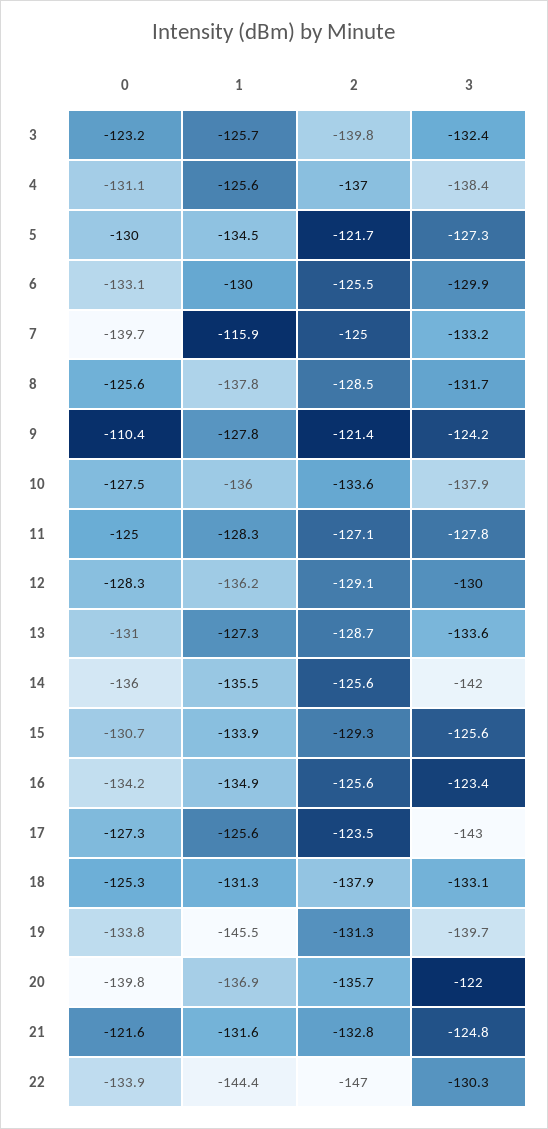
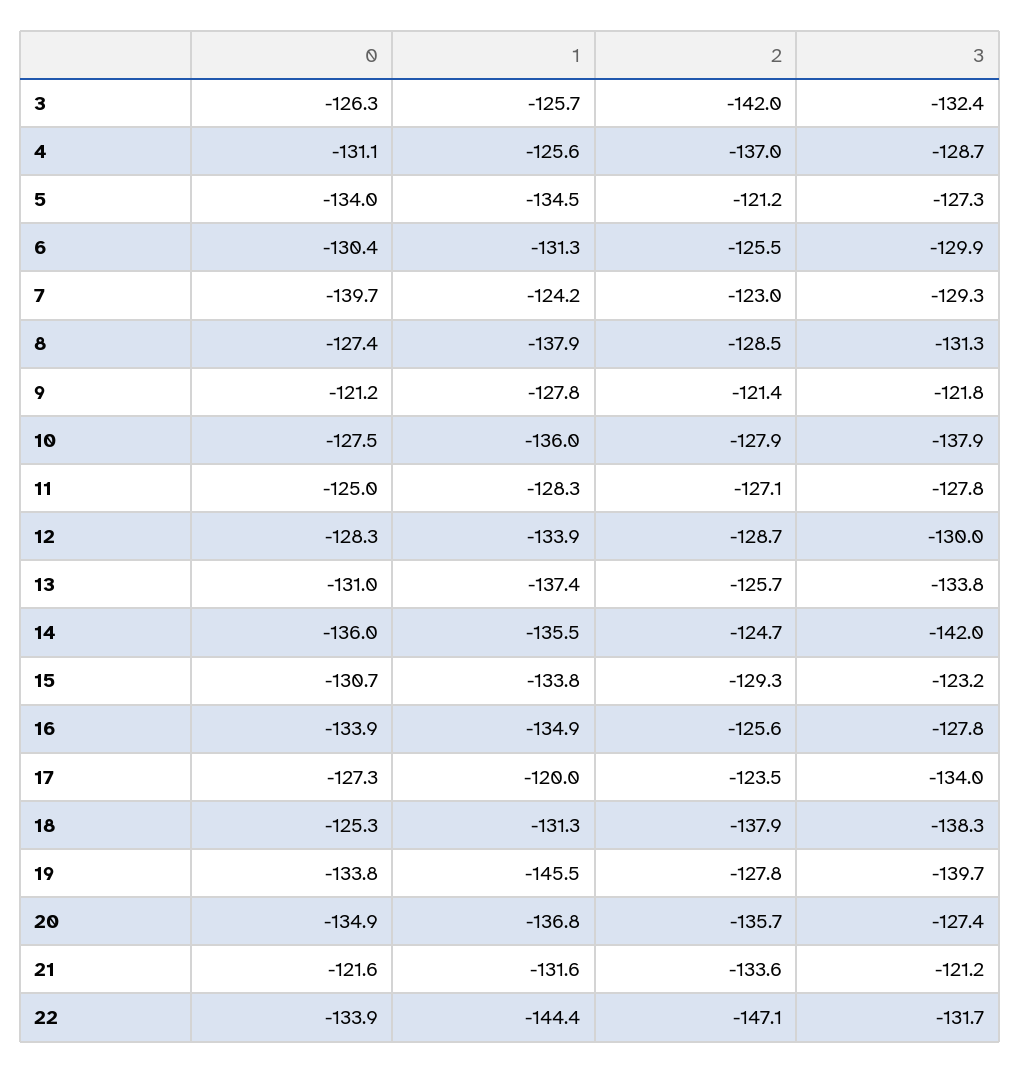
  {
    "0": {
-     "3": -123.2,
+     "3": -126.3,
      "4": -131.1,
-     "5": -130,
+     "5": -134,
-     "6": -133.1,
+     "6": -130.4,
      "7": -139.7,
-     "8": -125.6,
+     "8": -127.4,
-     "9": -110.4,
+     "9": -121.2,
      "10": -127.5,
      "11": -125,
      "12": -128.3,
      "13": -131,
      "14": -136,
      "15": -130.7,
-     "16": -134.2,
+     "16": -133.9,
      "17": -127.3,
      "18": -125.3,
      "19": -133.8,
-     "20": -139.8,
+     "20": -134.9,
      "21": -121.6,
      "22": -133.9
    },
    "1": {
      "3": -125.7,
      "4": -125.6,
      "5": -134.5,
-     "6": -130,
+     "6": -131.3,
-     "7": -115.9,
+     "7": -124.2,
-     "8": -137.8,
+     "8": -137.9,
      "9": -127.8,
      "10": -136,
      "11": -128.3,
-     "12": -136.2,
+     "12": -133.9,
-     "13": -127.3,
+     "13": -137.4,
      "14": -135.5,
-     "15": -133.9,
+     "15": -133.8,
      "16": -134.9,
-     "17": -125.6,
+     "17": -120,
      "18": -131.3,
      "19": -145.5,
-     "20": -136.9,
+     "20": -136.8,
      "21": -131.6,
      "22": -144.4
    },
    "2": {
-     "3": -139.8,
+     "3": -142,
      "4": -137,
-     "5": -121.7,
+     "5": -121.2,
      "6": -125.5,
-     "7": -125,
+     "7": -123,
      "8": -128.5,
      "9": -121.4,
-     "10": -133.6,
+     "10": -127.9,
      "11": -127.1,
-     "12": -129.1,
+     "12": -128.7,
-     "13": -128.7,
+     "13": -125.7,
-     "14": -125.6,
+     "14": -124.7,
      "15": -129.3,
      "16": -125.6,
      "17": -123.5,
      "18": -137.9,
-     "19": -131.3,
+     "19": -127.8,
      "20": -135.7,
-     "21": -132.8,
+     "21": -133.6,
-     "22": -147
+     "22": -147.1
    },
    "3": {
      "3": -132.4,
-     "4": -138.4,
+     "4": -128.7,
      "5": -127.3,
      "6": -129.9,
-     "7": -133.2,
+     "7": -129.3,
-     "8": -131.7,
+     "8": -131.3,
-     "9": -124.2,
+     "9": -121.8,
      "10": -137.9,
      "11": -127.8,
      "12": -130,
-     "13": -133.6,
+     "13": -133.8,
      "14": -142,
-     "15": -125.6,
+     "15": -123.2,
-     "16": -123.4,
+     "16": -127.8,
-     "17": -143,
+     "17": -134,
-     "18": -133.1,
+     "18": -138.3,
      "19": -139.7,
-     "20": -122,
+     "20": -127.4,
-     "21": -124.8,
+     "21": -121.2,
-     "22": -130.3
+     "22": -131.7
    }
  }

